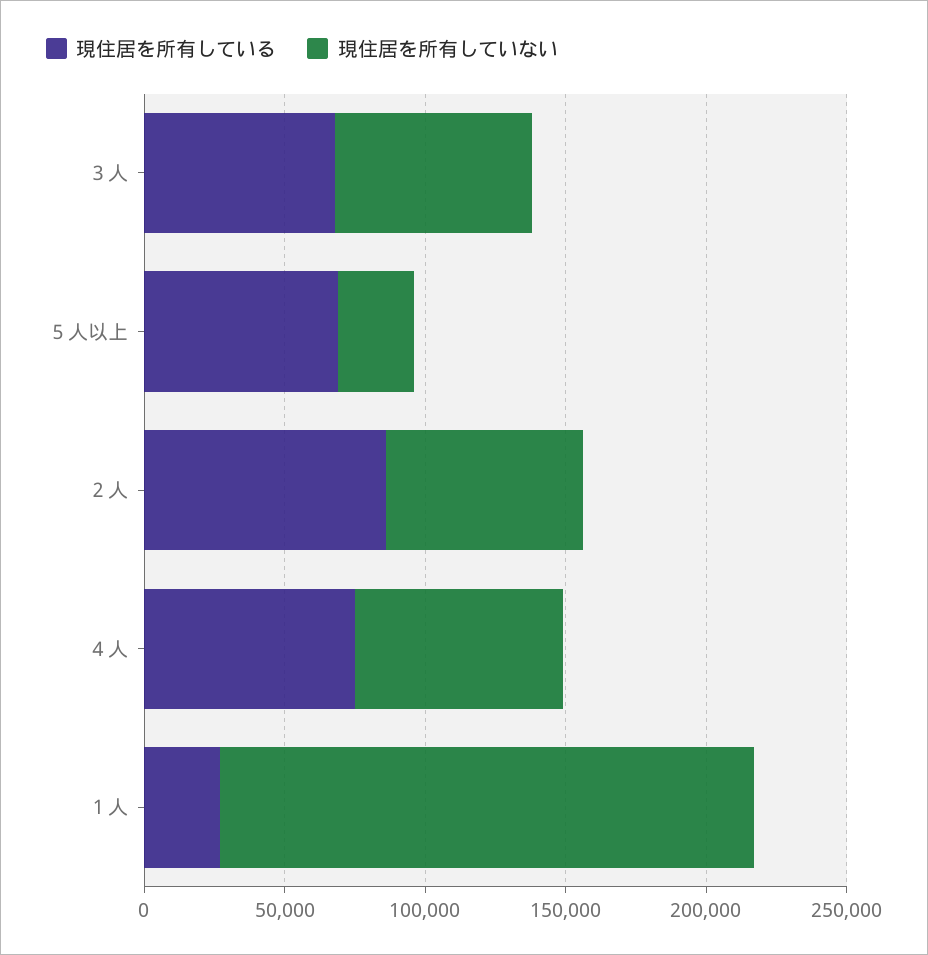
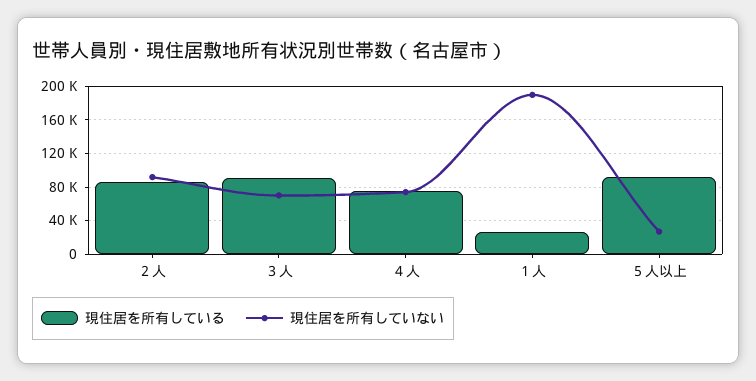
  {
    "現住居を所有している": {
-     "３人": 70000,
+     "３人": 90000,
-     "５人以上": 70000,
+     "５人以上": 90000,
      "２人": 90000,
      "４人": 80000,
      "１人": 30000
    },
    "現住居を所有していない": {
      "３人": 70000,
      "５人以上": 30000,
-     "２人": 70000,
+     "２人": 90000,
      "４人": 70000,
      "１人": 190000
    }
  }

